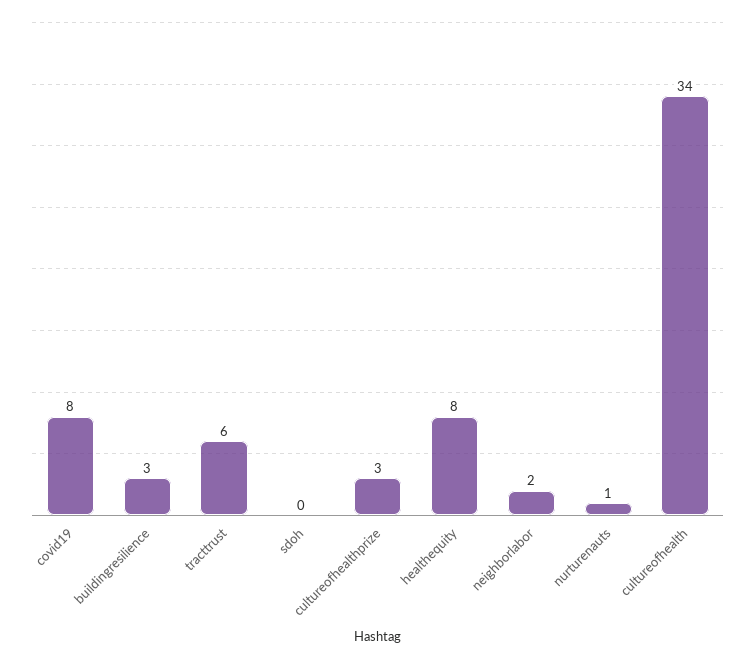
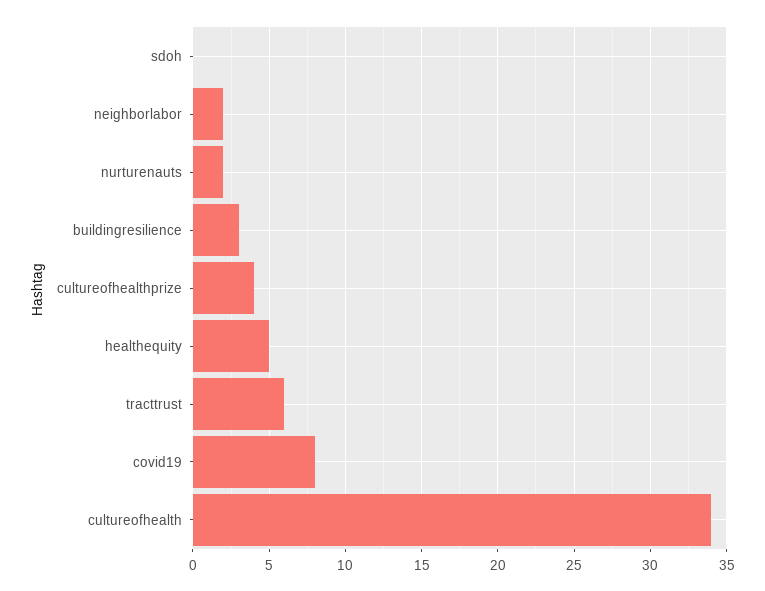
  {
    "covid19": 8,
    "buildingresilience": 3,
    "tracttrust": 6,
    "sdoh": 0,
-   "cultureofhealthprize": 3,
+   "cultureofhealthprize": 4,
-   "healthequity": 8,
+   "healthequity": 5,
    "neighborlabor": 2,
-   "nurturenauts": 1,
+   "nurturenauts": 2,
    "cultureofhealth": 34
  }

